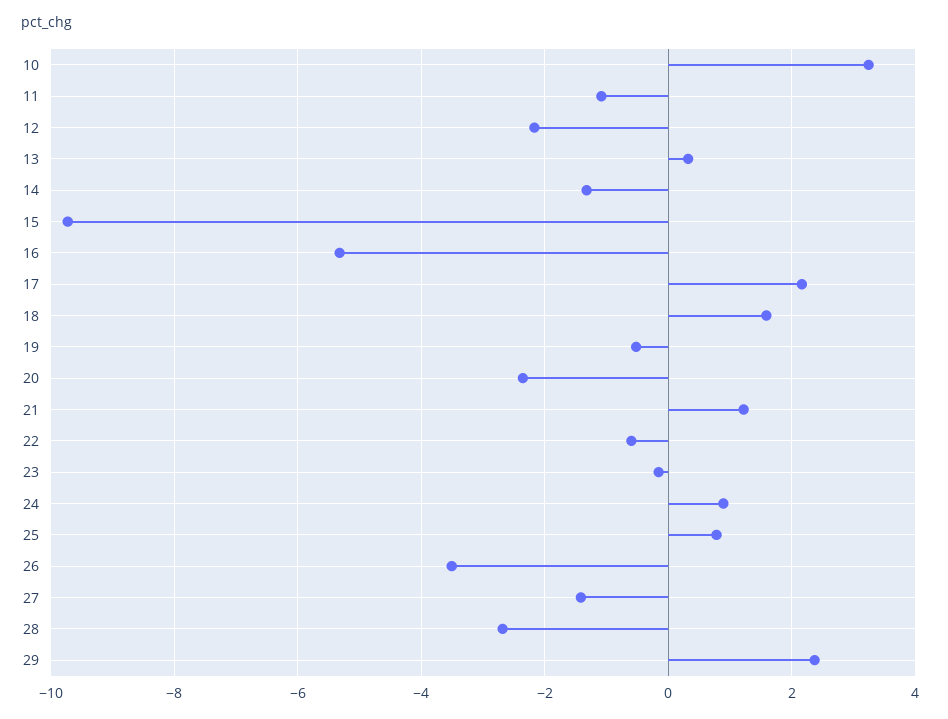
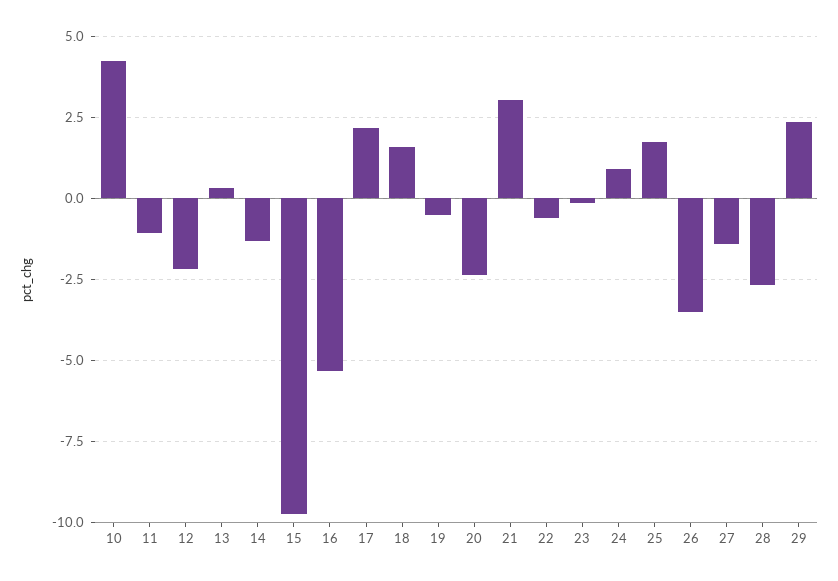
  {
-   "10": 3.2,
+   "10": 4.25,
    "11": -1,
    "12": -2.2,
    "13": 0.4,
    "14": -1.4,
    "15": -9.8,
    "16": -5.4,
    "17": 2.2,
    "18": 1.6,
    "19": -0.6,
    "20": -2.4,
-   "21": 1.2,
+   "21": 3,
    "22": -0.6,
    "23": -0.2,
    "24": 0.8,
-   "25": 0.8,
+   "25": 1.75,
    "26": -3.6,
    "27": -1.4,
    "28": -2.6,
    "29": 2.4
  }

